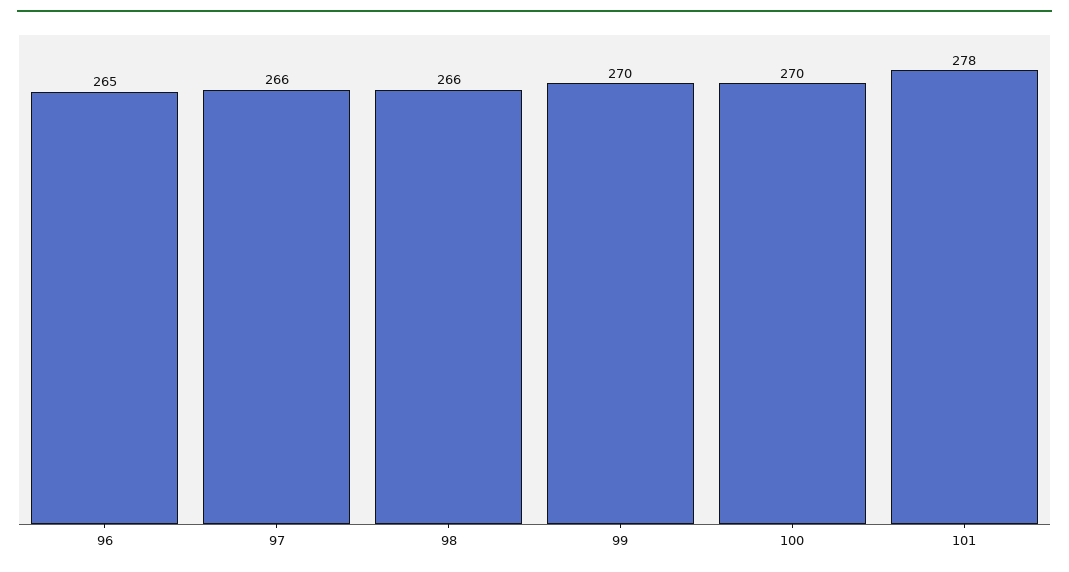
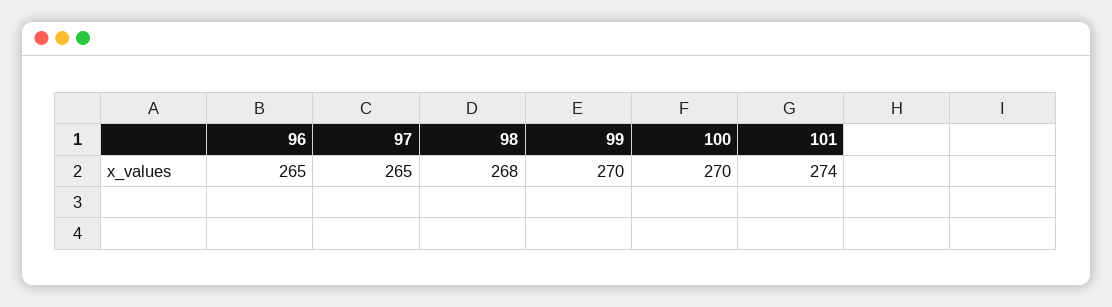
  {
    "96": 265,
-   "97": 266,
+   "97": 265,
-   "98": 266,
+   "98": 268,
    "99": 270,
    "100": 270,
-   "101": 278
+   "101": 274
  }

